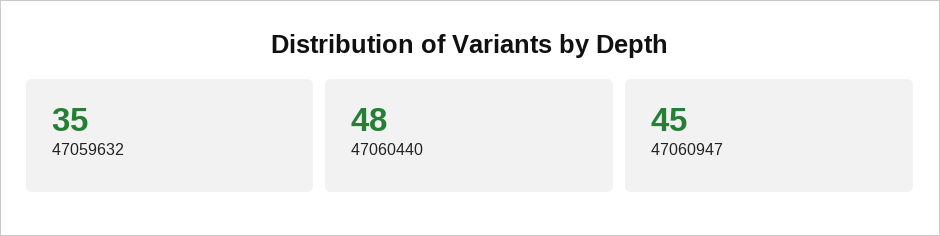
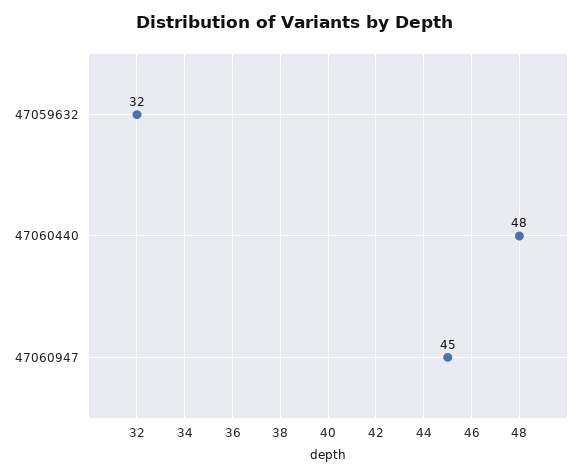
  {
-   "47059632": 35,
+   "47059632": 32,
    "47060440": 48,
    "47060947": 45
  }

